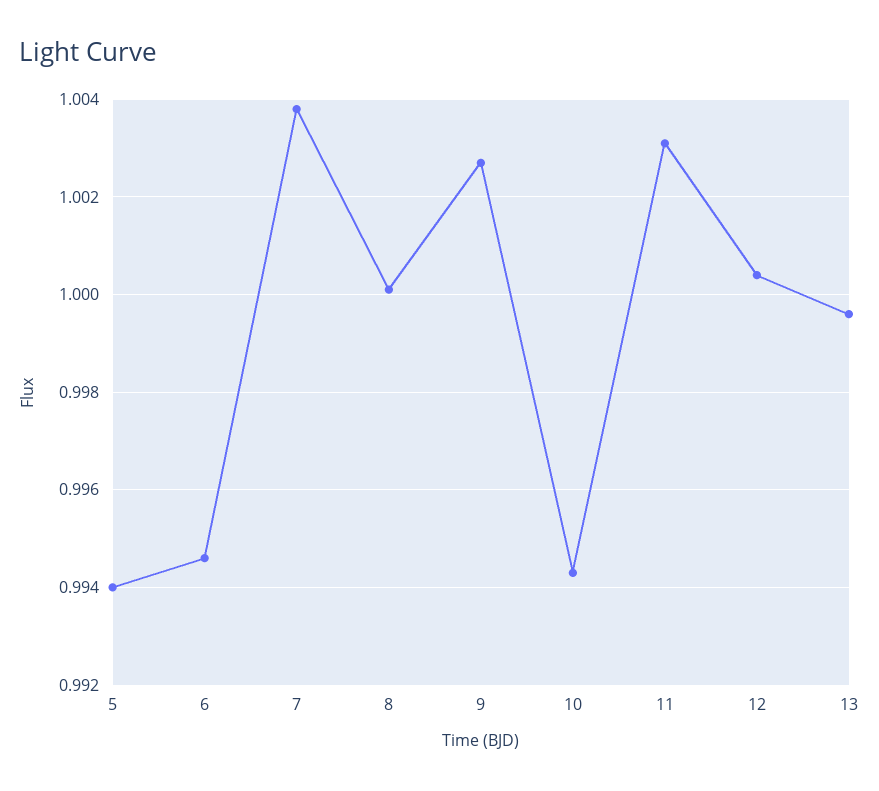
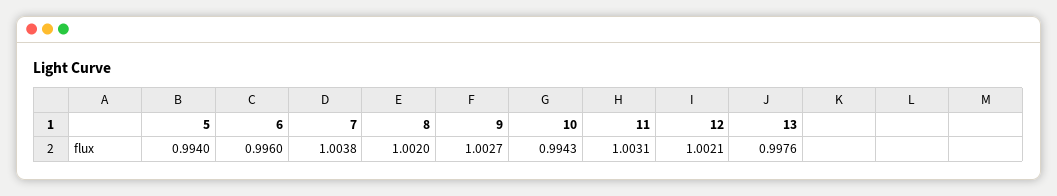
  {
    "5": 0.994,
-   "6": 0.9945,
+   "6": 0.996,
    "7": 1.0038,
-   "8": 1,
+   "8": 1.002,
    "9": 1.0027,
    "10": 0.9943,
    "11": 1.0031,
-   "12": 1.0005,
+   "12": 1.0021,
-   "13": 0.9995
+   "13": 0.9976
  }

